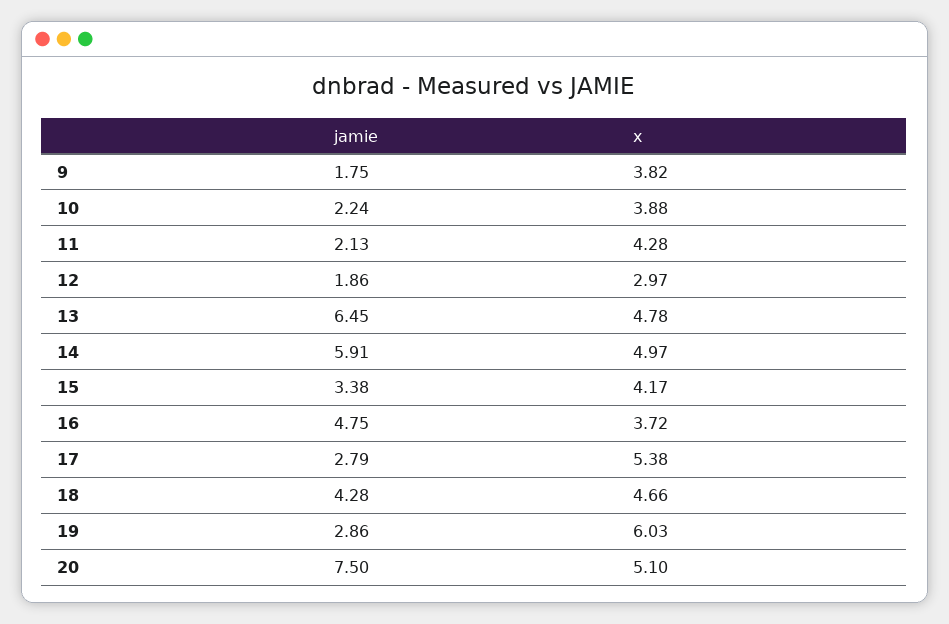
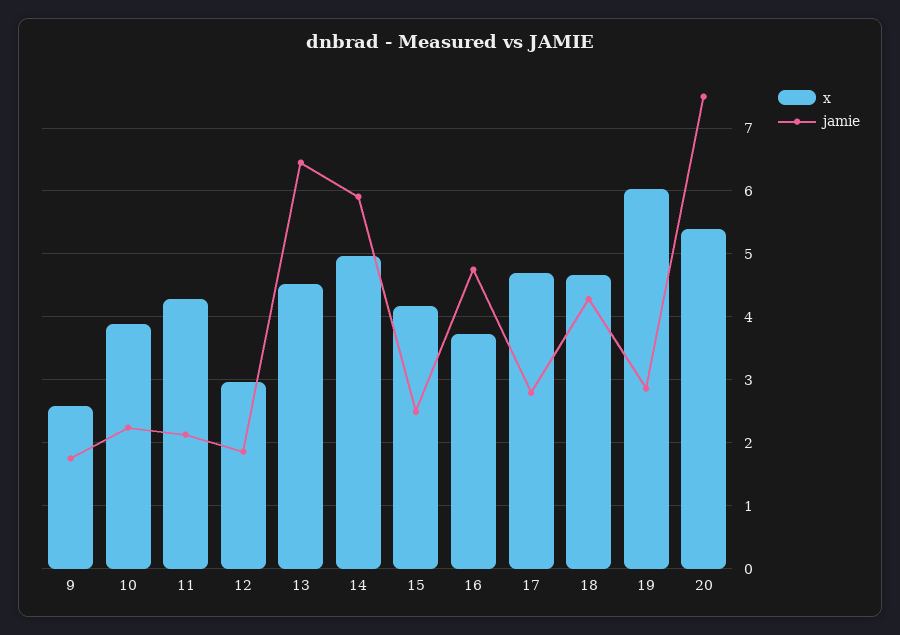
  {
    "jamie": {
      "9": 1.75,
      "10": 2.24,
      "11": 2.13,
      "12": 1.86,
      "13": 6.45,
      "14": 5.91,
-     "15": 3.38,
+     "15": 2.5,
      "16": 4.75,
      "17": 2.79,
      "18": 4.28,
      "19": 2.86,
      "20": 7.5
    },
    "x": {
-     "9": 3.82,
+     "9": 2.6,
      "10": 3.88,
      "11": 4.28,
      "12": 2.97,
-     "13": 4.78,
+     "13": 4.5,
      "14": 4.97,
      "15": 4.17,
      "16": 3.72,
-     "17": 5.38,
+     "17": 4.7,
      "18": 4.66,
      "19": 6.03,
-     "20": 5.1
+     "20": 5.4
    }
  }

